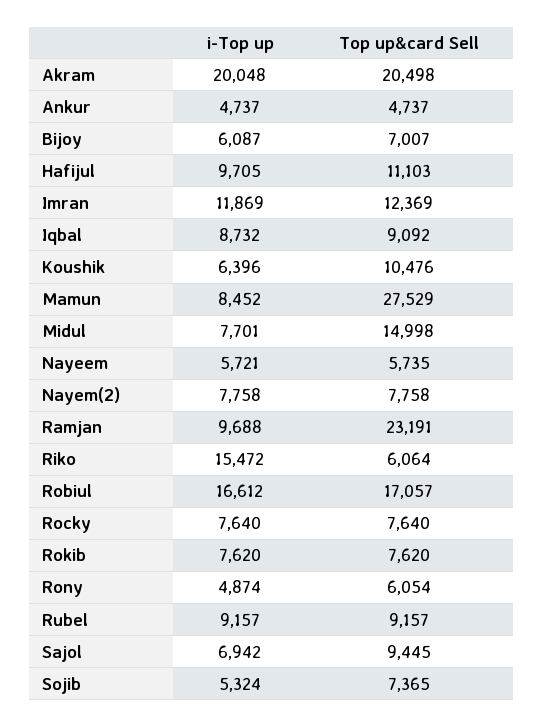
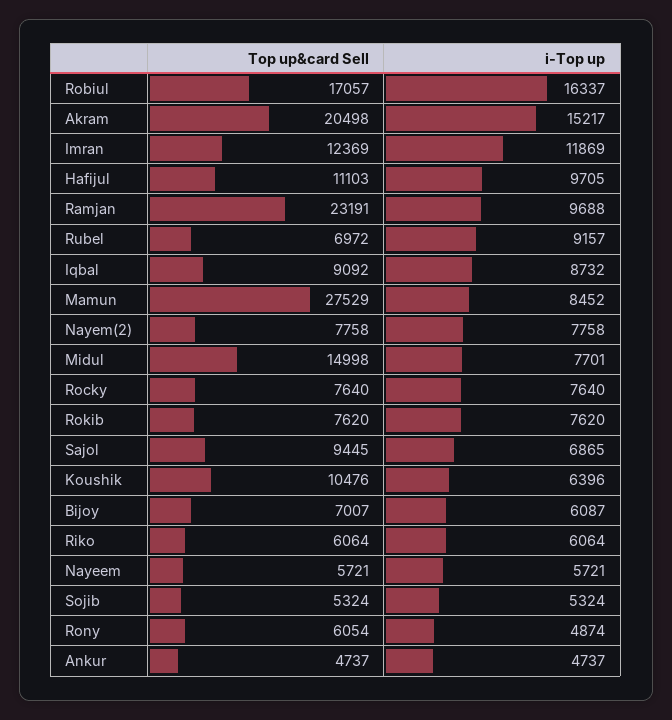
  {
    "i-Top up": {
-     "Akram": 20048,
+     "Akram": 15217,
      "Ankur": 4737,
      "Bijoy": 6087,
      "Hafijul": 9705,
      "Imran": 11869,
      "Iqbal": 8732,
      "Koushik": 6396,
      "Mamun": 8452,
      "Midul": 7701,
      "Nayeem": 5721,
      "Nayem(2)": 7758,
      "Ramjan": 9688,
-     "Riko": 15472,
+     "Riko": 6064,
-     "Robiul": 16612,
+     "Robiul": 16337,
      "Rocky": 7640,
      "Rokib": 7620,
      "Rony": 4874,
      "Rubel": 9157,
-     "Sajol": 6942,
+     "Sajol": 6865,
      "Sojib": 5324
    },
    "Top up&card Sell": {
      "Akram": 20498,
      "Ankur": 4737,
      "Bijoy": 7007,
      "Hafijul": 11103,
      "Imran": 12369,
      "Iqbal": 9092,
      "Koushik": 10476,
      "Mamun": 27529,
      "Midul": 14998,
-     "Nayeem": 5735,
+     "Nayeem": 5721,
      "Nayem(2)": 7758,
      "Ramjan": 23191,
      "Riko": 6064,
      "Robiul": 17057,
      "Rocky": 7640,
      "Rokib": 7620,
      "Rony": 6054,
-     "Rubel": 9157,
+     "Rubel": 6972,
      "Sajol": 9445,
-     "Sojib": 7365
+     "Sojib": 5324
    }
  }

